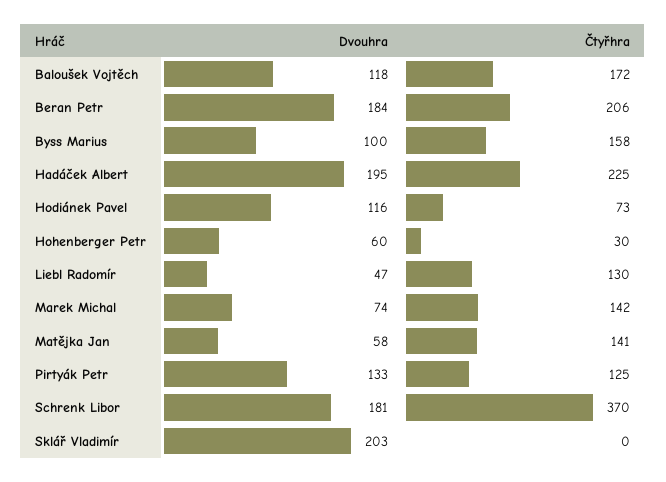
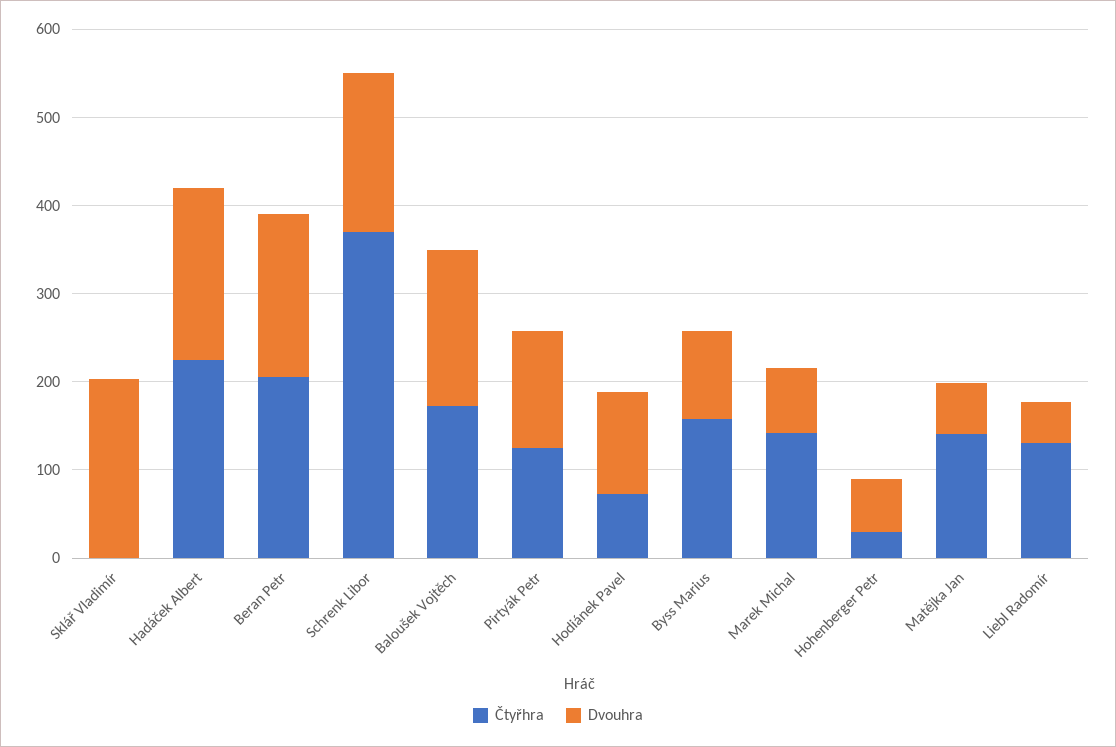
  {
    "Dvouhra": {
-     "Baloušek Vojtěch": 118,
+     "Baloušek Vojtěch": 180,
      "Beran Petr": 184,
      "Byss Marius": 100,
      "Hadáček Albert": 195,
      "Hodiánek Pavel": 116,
      "Hohenberger Petr": 60,
      "Liebl Radomír": 47,
      "Marek Michal": 74,
      "Matějka Jan": 58,
      "Pirtyák Petr": 133,
      "Schrenk Libor": 181,
      "Sklář Vladimír": 203
    },
    "Čtyřhra": {
      "Baloušek Vojtěch": 172,
      "Beran Petr": 206,
      "Byss Marius": 158,
      "Hadáček Albert": 225,
      "Hodiánek Pavel": 73,
      "Hohenberger Petr": 30,
      "Liebl Radomír": 130,
      "Marek Michal": 142,
      "Matějka Jan": 141,
      "Pirtyák Petr": 125,
      "Schrenk Libor": 370,
      "Sklář Vladimír": 0
    }
  }

